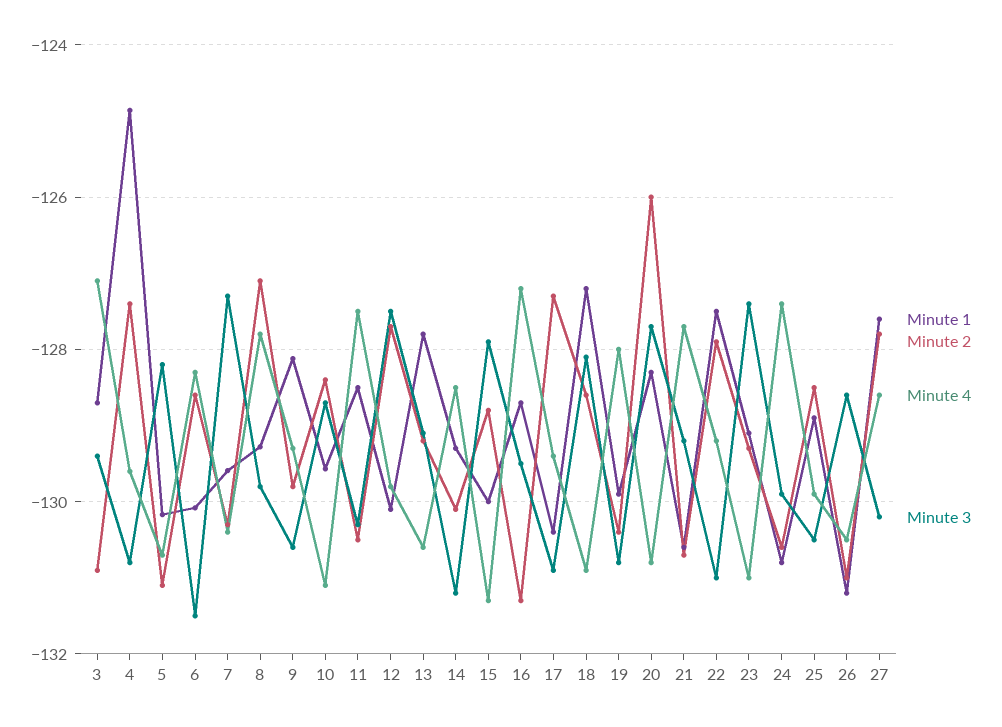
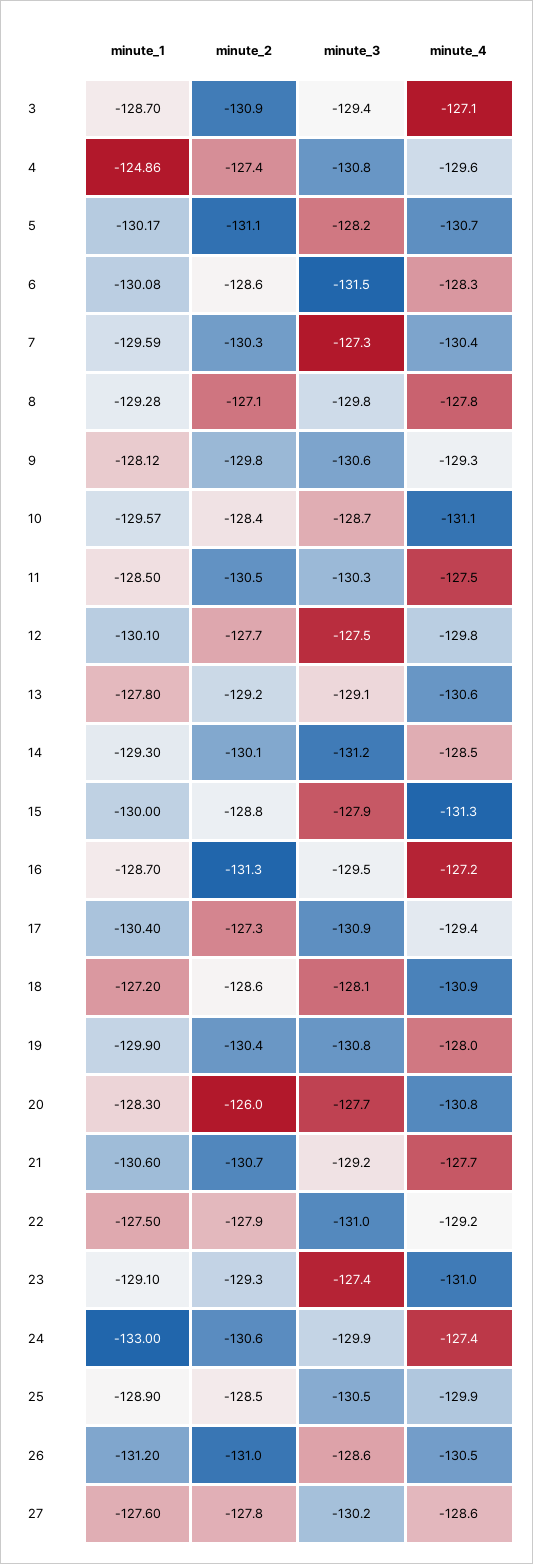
  {
    "Minute 1": {
      "3": -128.7,
      "4": -124.86,
      "5": -130.17,
      "6": -130.08,
      "7": -129.59,
      "8": -129.28,
      "9": -128.12,
      "10": -129.57,
      "11": -128.5,
      "12": -130.1,
      "13": -127.8,
      "14": -129.3,
      "15": -130,
      "16": -128.7,
      "17": -130.4,
      "18": -127.2,
      "19": -129.9,
      "20": -128.3,
      "21": -130.6,
      "22": -127.5,
      "23": -129.1,
-     "24": -130.8,
+     "24": -133,
      "25": -128.9,
      "26": -131.2,
      "27": -127.6
    },
    "Minute 2": {
      "3": -130.9,
      "4": -127.4,
      "5": -131.1,
      "6": -128.6,
      "7": -130.3,
      "8": -127.1,
      "9": -129.8,
      "10": -128.4,
      "11": -130.5,
      "12": -127.7,
      "13": -129.2,
      "14": -130.1,
      "15": -128.8,
      "16": -131.3,
      "17": -127.3,
      "18": -128.6,
      "19": -130.4,
      "20": -126,
      "21": -130.7,
      "22": -127.9,
      "23": -129.3,
      "24": -130.6,
      "25": -128.5,
      "26": -131,
      "27": -127.8
    },
    "Minute 4": {
      "3": -127.1,
      "4": -129.6,
      "5": -130.7,
      "6": -128.3,
      "7": -130.4,
      "8": -127.8,
      "9": -129.3,
      "10": -131.1,
      "11": -127.5,
      "12": -129.8,
      "13": -130.6,
      "14": -128.5,
      "15": -131.3,
      "16": -127.2,
      "17": -129.4,
      "18": -130.9,
      "19": -128,
      "20": -130.8,
      "21": -127.7,
      "22": -129.2,
      "23": -131,
      "24": -127.4,
      "25": -129.9,
      "26": -130.5,
      "27": -128.6
    },
    "Minute 3": {
      "3": -129.4,
      "4": -130.8,
      "5": -128.2,
      "6": -131.5,
      "7": -127.3,
      "8": -129.8,
      "9": -130.6,
      "10": -128.7,
      "11": -130.3,
      "12": -127.5,
      "13": -129.1,
      "14": -131.2,
      "15": -127.9,
      "16": -129.5,
      "17": -130.9,
      "18": -128.1,
      "19": -130.8,
      "20": -127.7,
      "21": -129.2,
      "22": -131,
      "23": -127.4,
      "24": -129.9,
      "25": -130.5,
      "26": -128.6,
      "27": -130.2
    }
  }

